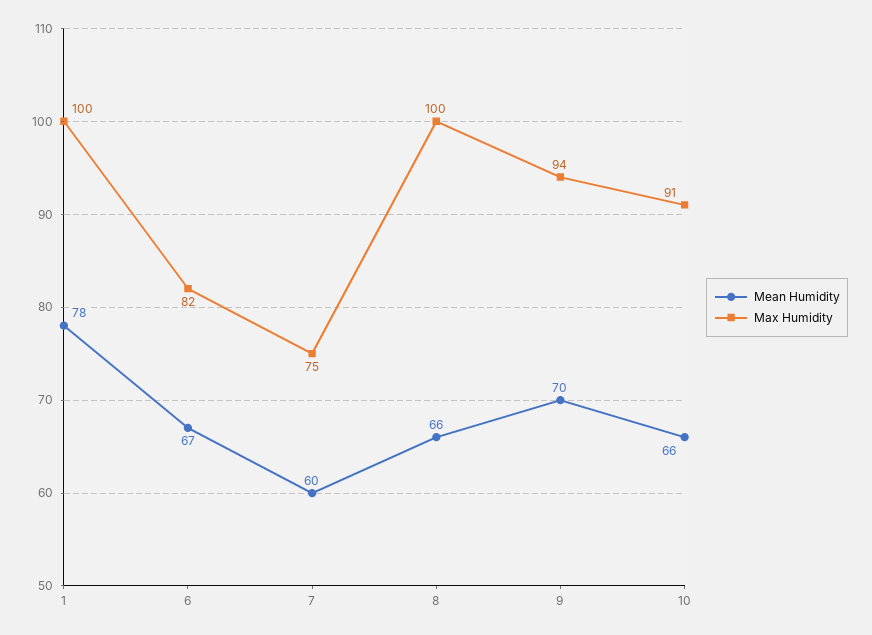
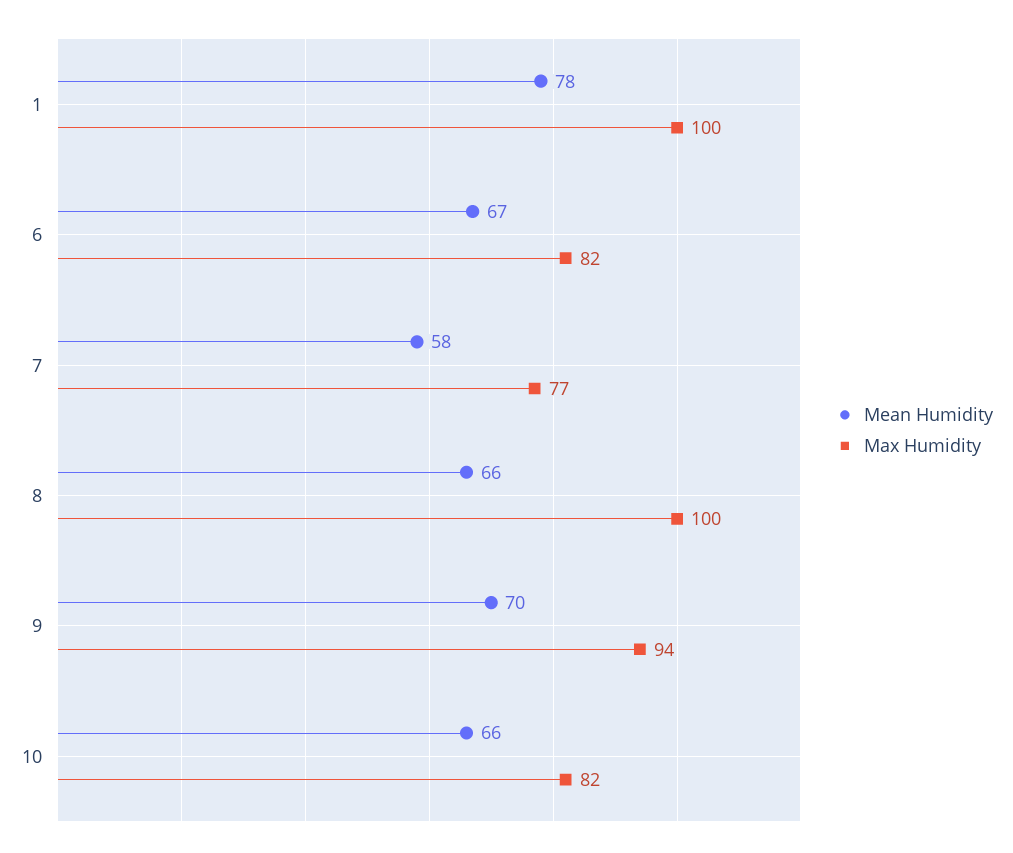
  {
    "Mean Humidity": {
      "1": 78,
      "6": 67,
-     "7": 60,
+     "7": 58,
      "8": 66,
      "9": 70,
      "10": 66
    },
    "Max Humidity": {
      "1": 100,
      "6": 82,
-     "7": 75,
+     "7": 77,
      "8": 100,
      "9": 94,
-     "10": 91
+     "10": 82
    }
  }

